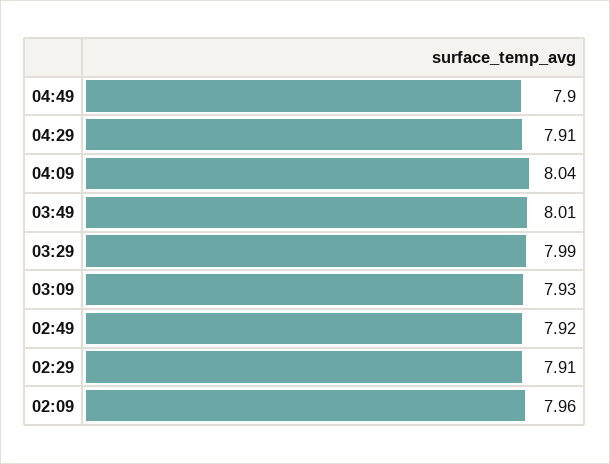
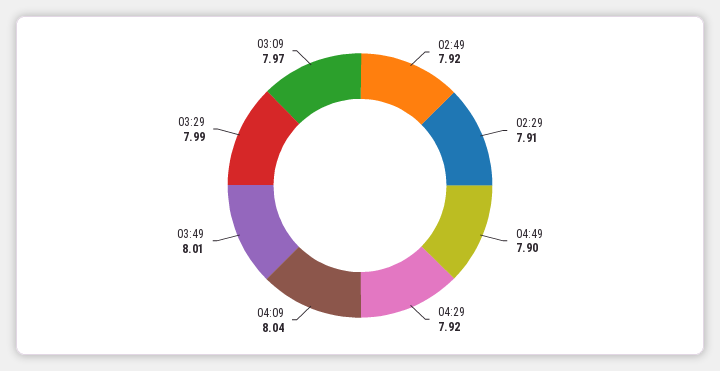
  {
    "04:49": 7.9,
-   "04:29": 7.91,
+   "04:29": 7.92,
    "04:09": 8.04,
    "03:49": 8.01,
    "03:29": 7.99,
-   "03:09": 7.93,
+   "03:09": 7.97,
    "02:49": 7.92,
-   "02:29": 7.91,
+   "02:29": 7.91
-   "02:09": 7.96
  }

